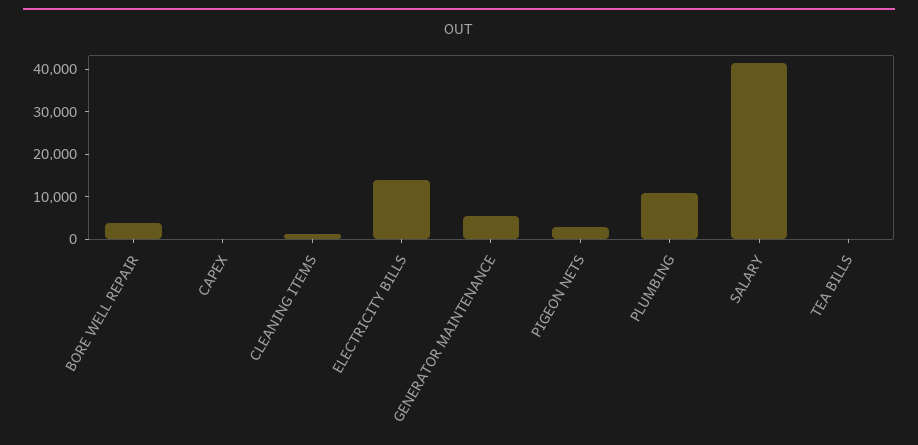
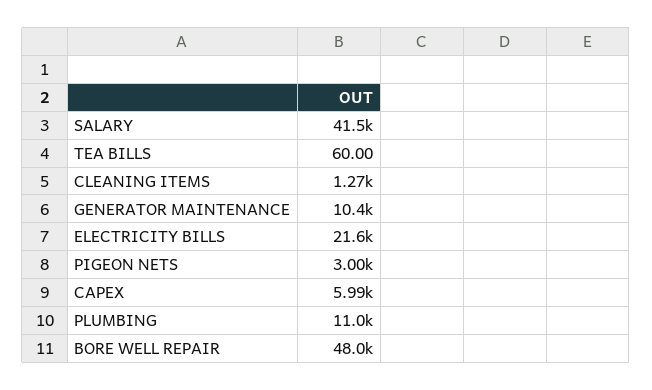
  {
-   "BORE WELL REPAIR": 4000,
+   "BORE WELL REPAIR": 48000,
-   "CAPEX": 0,
+   "CAPEX": 5990,
    "CLEANING ITEMS": 1270,
-   "ELECTRICITY BILLS": 14000,
+   "ELECTRICITY BILLS": 21600,
-   "GENERATOR MAINTENANCE": 6000,
+   "GENERATOR MAINTENANCE": 10400,
    "PIGEON NETS": 3000,
    "PLUMBING": 11000,
    "SALARY": 41500,
    "TEA BILLS": 60
  }

